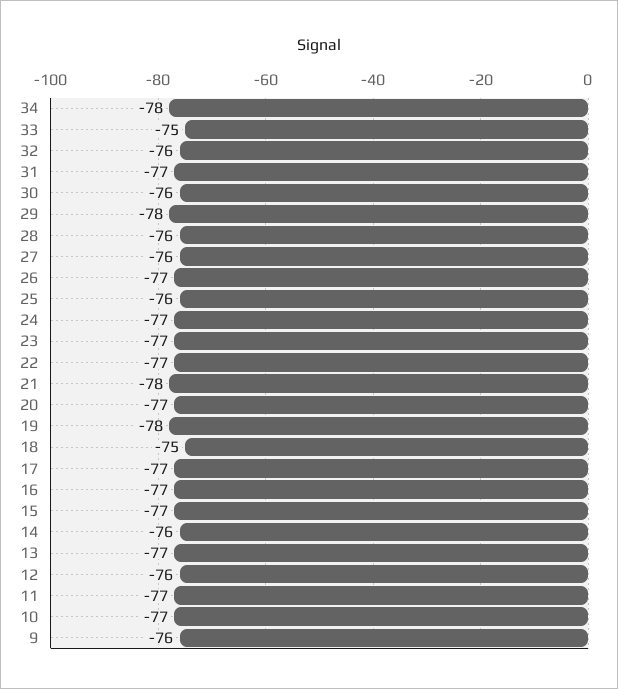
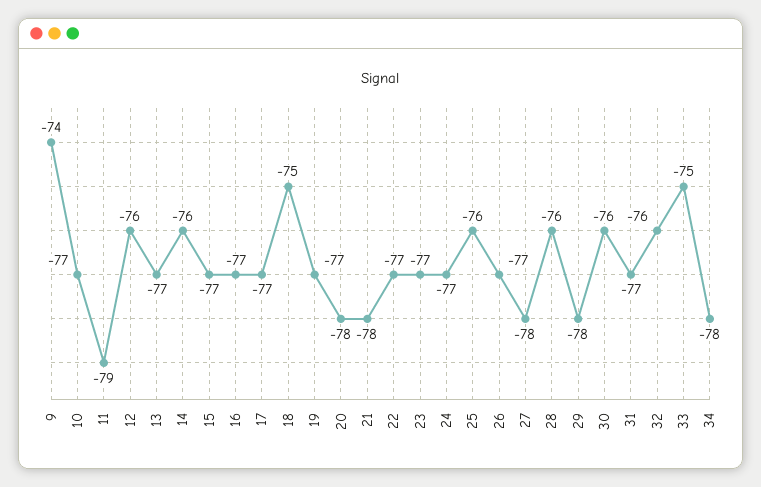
  {
    "34": -78,
    "33": -75,
    "32": -76,
    "31": -77,
    "30": -76,
    "29": -78,
    "28": -76,
-   "27": -76,
+   "27": -78,
    "26": -77,
    "25": -76,
    "24": -77,
    "23": -77,
    "22": -77,
    "21": -78,
-   "20": -77,
+   "20": -78,
-   "19": -78,
+   "19": -77,
    "18": -75,
    "17": -77,
    "16": -77,
    "15": -77,
    "14": -76,
    "13": -77,
    "12": -76,
-   "11": -77,
+   "11": -79,
    "10": -77,
-   "9": -76
+   "9": -74
  }

